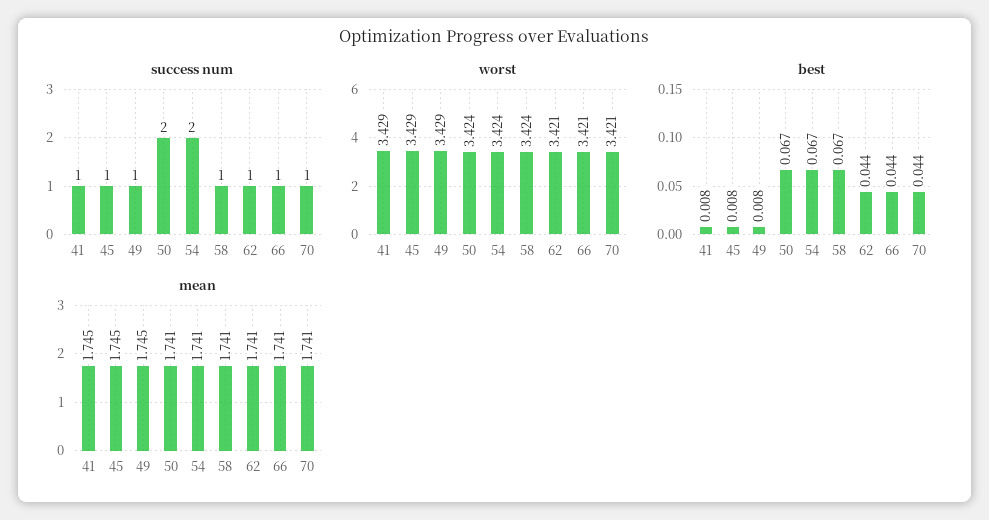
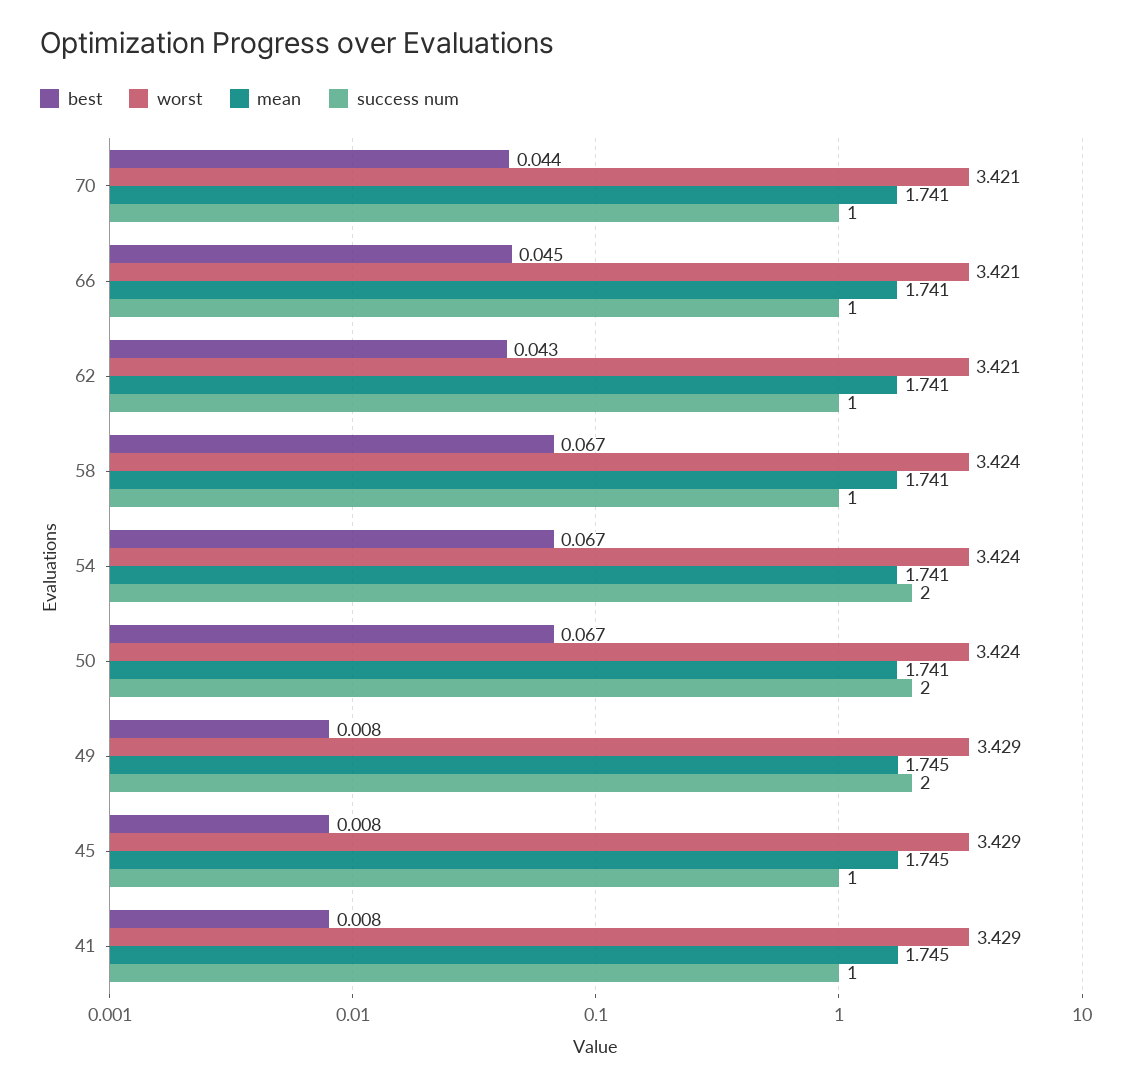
  {
    "success num": {
      "41": 1,
      "45": 1,
-     "49": 1,
+     "49": 2,
      "50": 2,
      "54": 2,
      "58": 1,
      "62": 1,
      "66": 1,
      "70": 1
    },
    "worst": {
      "41": 3.429,
      "45": 3.429,
      "49": 3.429,
      "50": 3.424,
      "54": 3.424,
      "58": 3.424,
      "62": 3.421,
      "66": 3.421,
      "70": 3.421
    },
    "best": {
      "41": 0.008,
      "45": 0.008,
      "49": 0.008,
      "50": 0.067,
      "54": 0.067,
      "58": 0.067,
-     "62": 0.044,
+     "62": 0.043,
-     "66": 0.044,
+     "66": 0.045,
      "70": 0.044
    },
    "mean": {
      "41": 1.745,
      "45": 1.745,
      "49": 1.745,
      "50": 1.741,
      "54": 1.741,
      "58": 1.741,
      "62": 1.741,
      "66": 1.741,
      "70": 1.741
    }
  }

